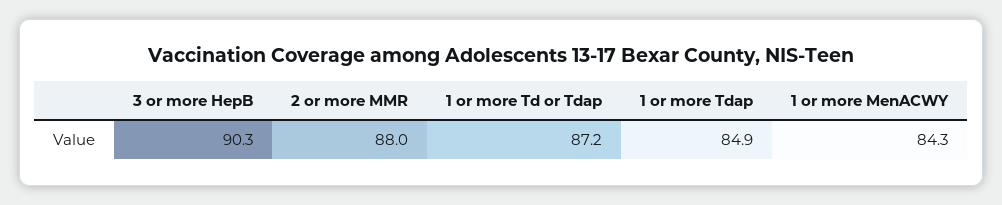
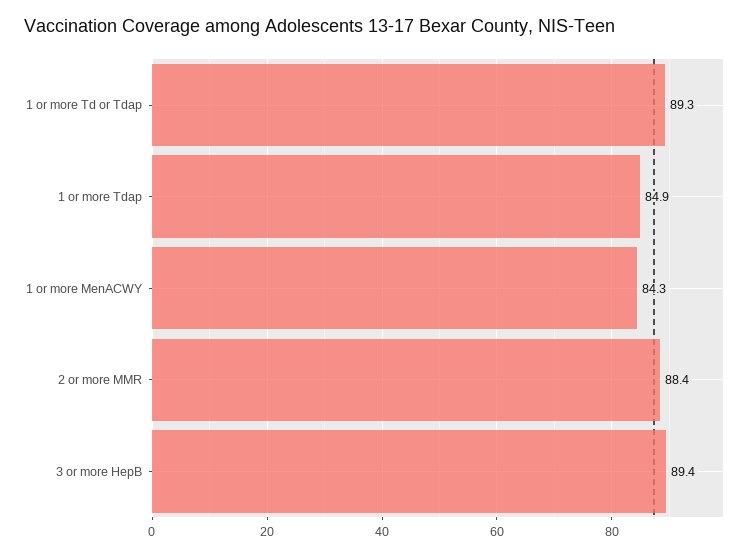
  {
-   "3 or more HepB": 90.3,
+   "3 or more HepB": 89.4,
-   "2 or more MMR": 88,
+   "2 or more MMR": 88.4,
-   "1 or more Td or Tdap": 87.2,
+   "1 or more Td or Tdap": 89.3,
    "1 or more Tdap": 84.9,
    "1 or more MenACWY": 84.3
  }

